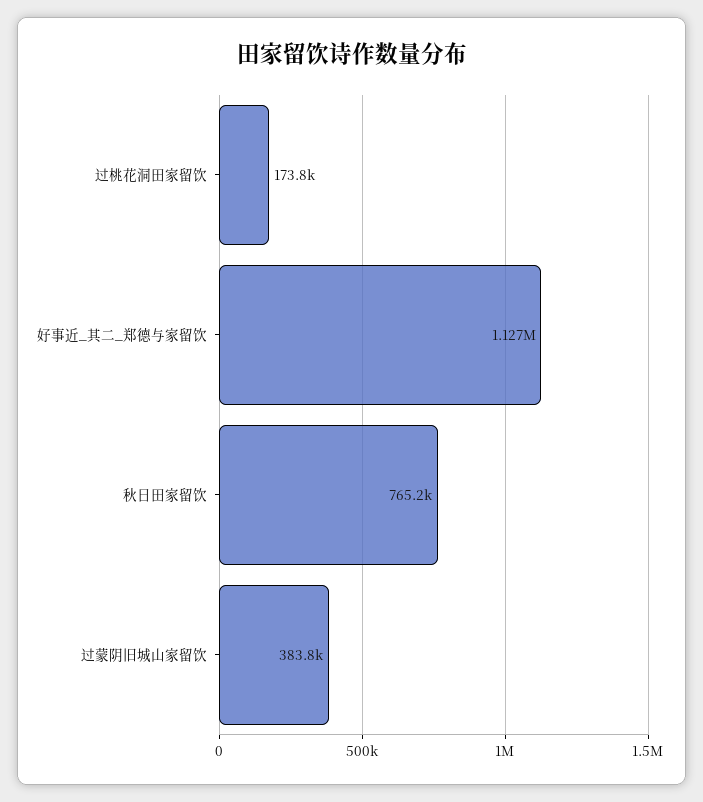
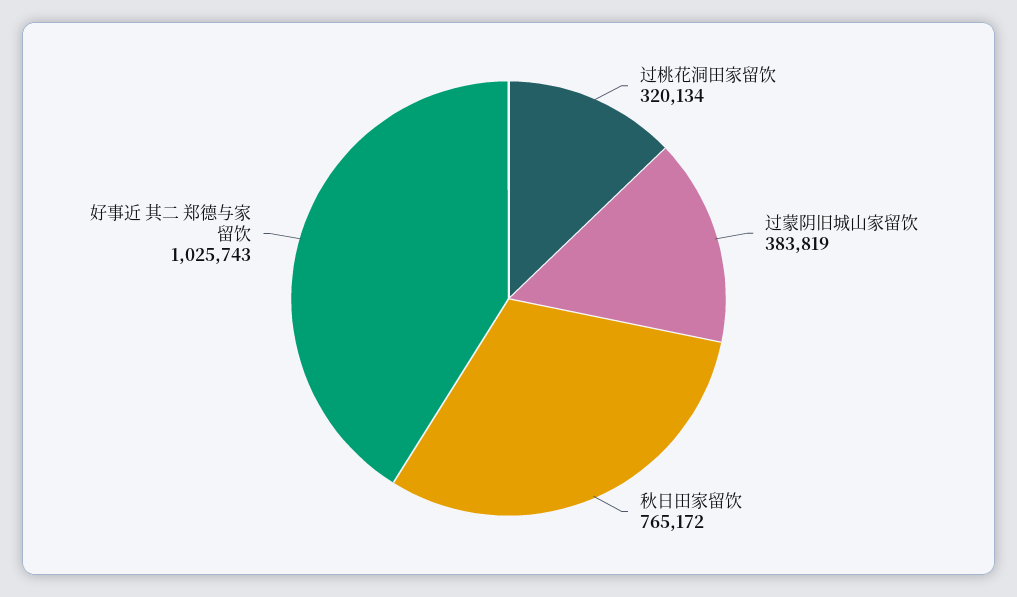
  {
-   "过桃花洞田家留饮": 173800,
+   "过桃花洞田家留饮": 320134,
-   "好事近_其二_郑德与家留饮": 1127000,
+   "好事近_其二_郑德与家留饮": 1025743,
    "秋日田家留饮": 765172,
    "过蒙阴旧城山家留饮": 383819
  }

